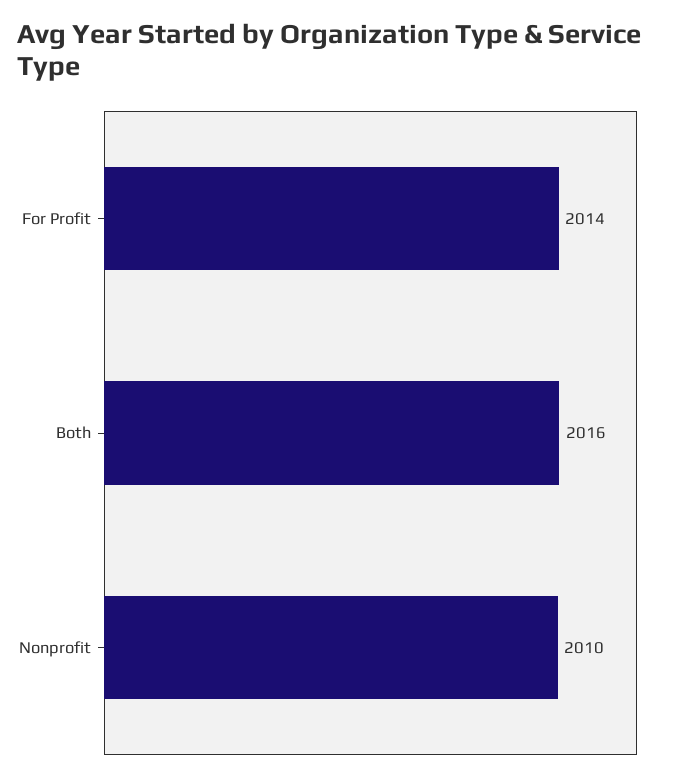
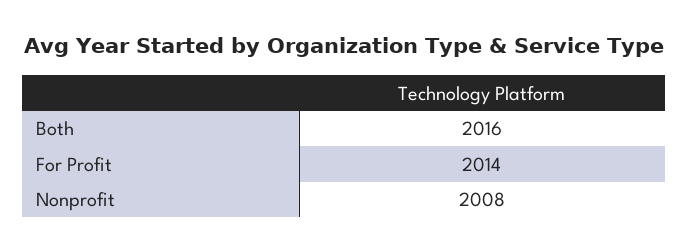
  {
    "For Profit": 2014,
    "Both": 2016,
-   "Nonprofit": 2010
+   "Nonprofit": 2008
  }

